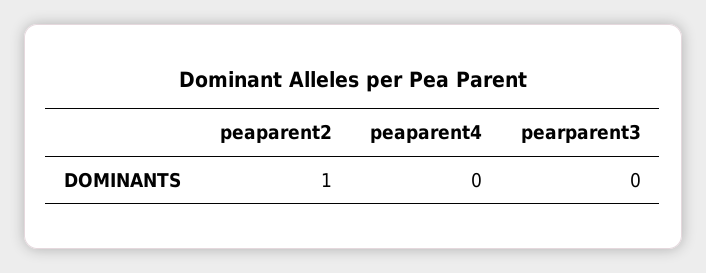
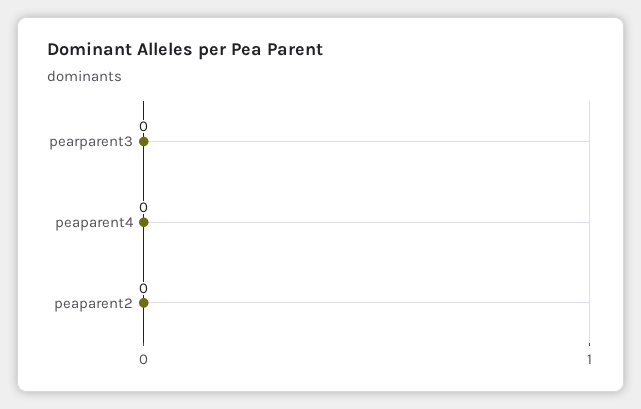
  {
-   "peaparent2": 1,
+   "peaparent2": 0,
    "peaparent4": 0,
    "pearparent3": 0
  }

